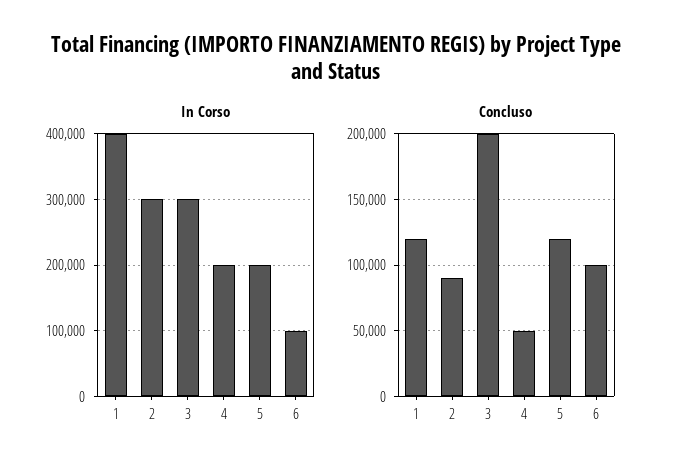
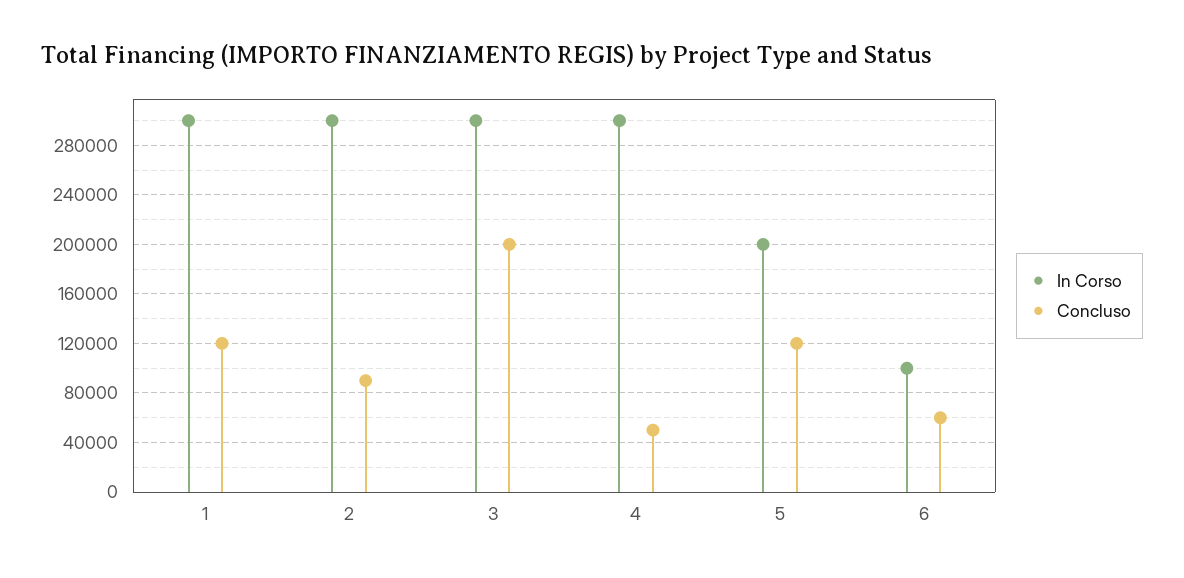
  {
    "In Corso": {
-     "1": 400000,
+     "1": 300000,
      "2": 300000,
      "3": 300000,
-     "4": 200000,
+     "4": 300000,
      "5": 200000,
      "6": 100000
    },
    "Concluso": {
      "1": 120000,
      "2": 90000,
      "3": 200000,
      "4": 50000,
      "5": 120000,
-     "6": 100000
+     "6": 60000
    }
  }

